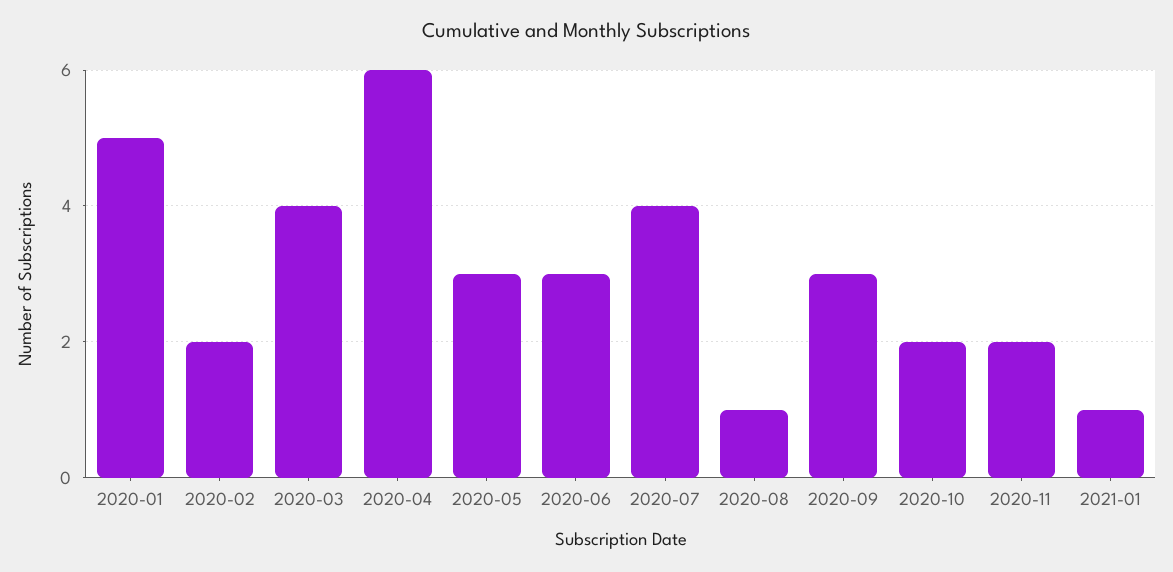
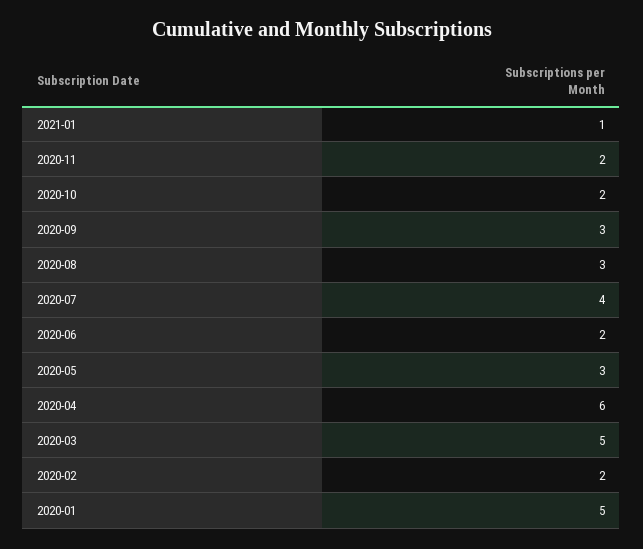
  {
    "2020-01": 5,
    "2020-02": 2,
-   "2020-03": 4,
+   "2020-03": 5,
    "2020-04": 6,
    "2020-05": 3,
-   "2020-06": 3,
+   "2020-06": 2,
    "2020-07": 4,
-   "2020-08": 1,
+   "2020-08": 3,
    "2020-09": 3,
    "2020-10": 2,
    "2020-11": 2,
    "2021-01": 1
  }

